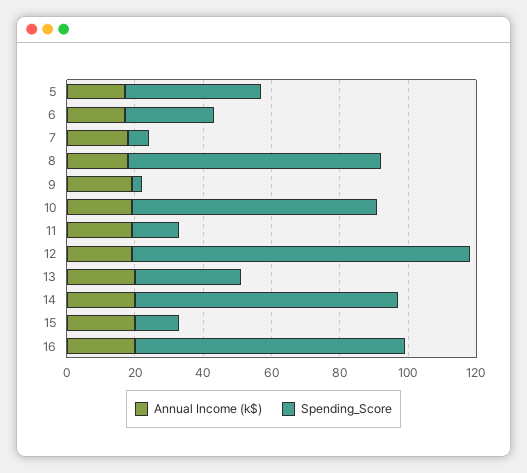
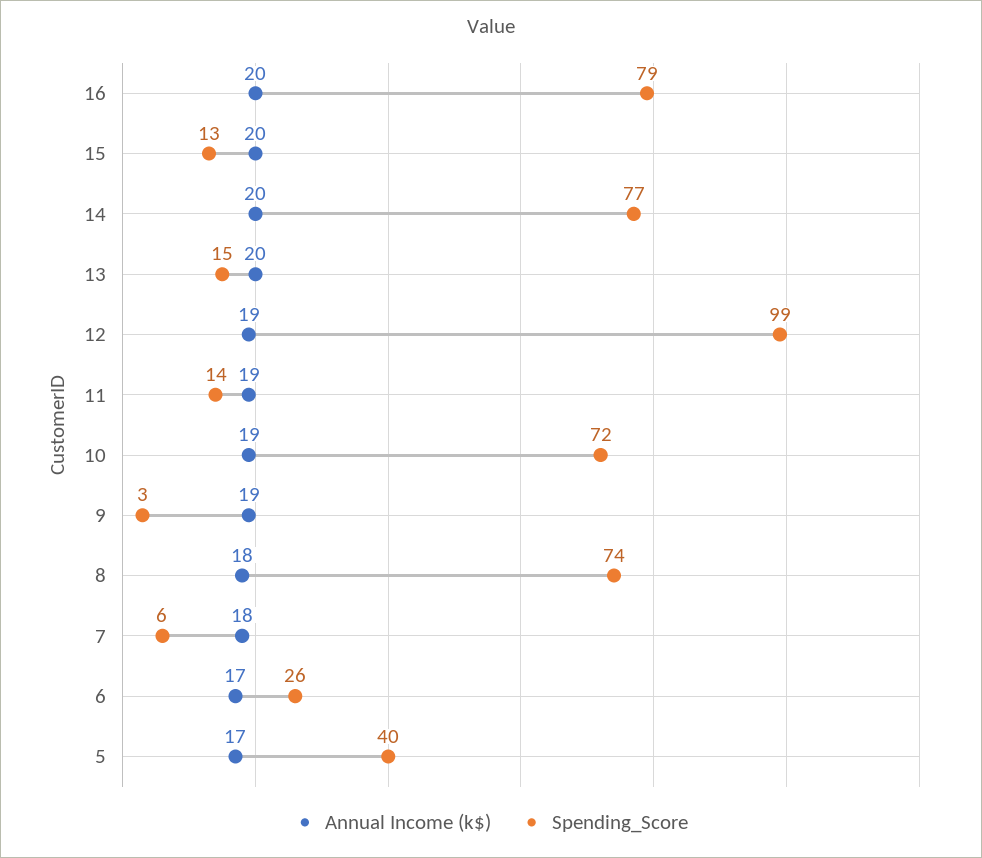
  {
    "Annual Income (k$)": {
      "5": 17,
      "6": 17,
      "7": 18,
      "8": 18,
      "9": 19,
      "10": 19,
      "11": 19,
      "12": 19,
      "13": 20,
      "14": 20,
      "15": 20,
      "16": 20
    },
    "Spending_Score": {
      "5": 40,
      "6": 26,
      "7": 6,
      "8": 74,
      "9": 3,
      "10": 72,
      "11": 14,
      "12": 99,
-     "13": 30,
+     "13": 15,
      "14": 77,
      "15": 13,
      "16": 79
    }
  }

